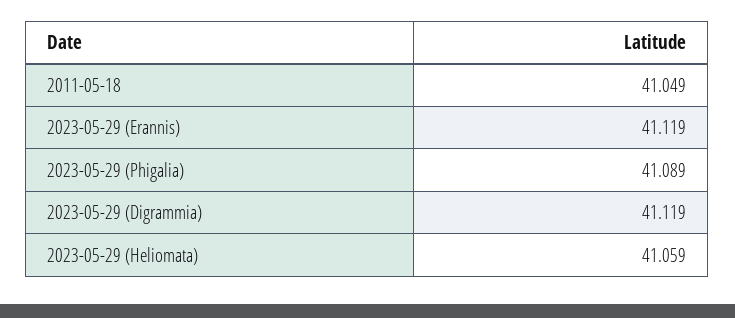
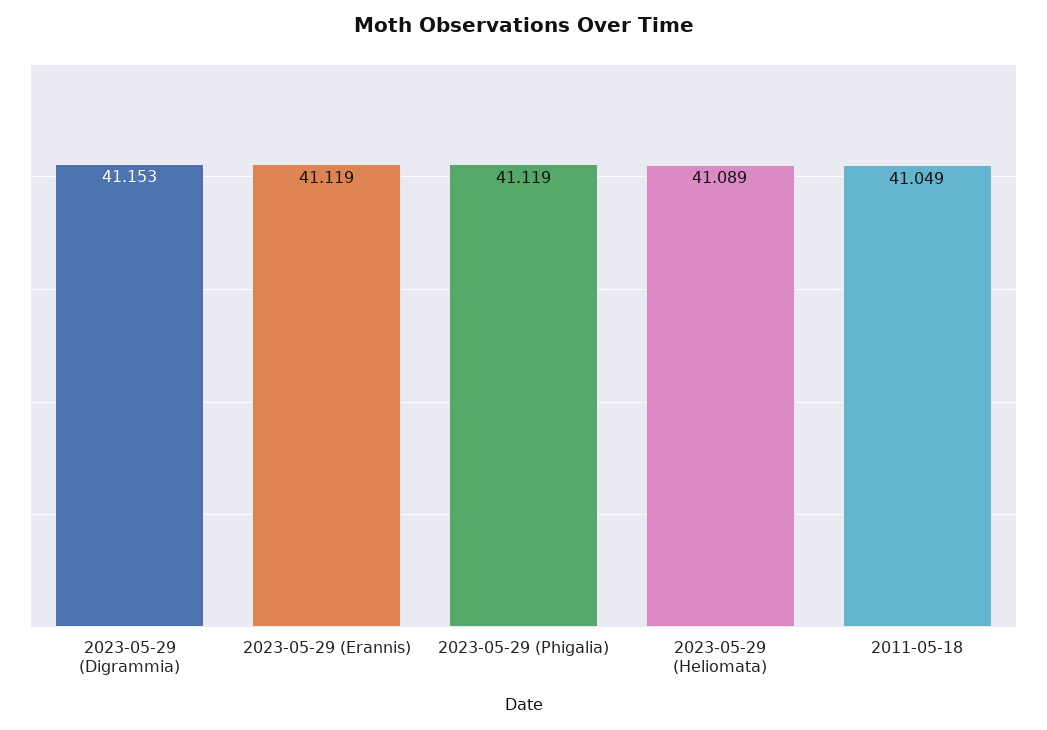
  {
    "2011-05-18": 41.049,
    "2023-05-29 (Erannis)": 41.119,
-   "2023-05-29 (Phigalia)": 41.089,
+   "2023-05-29 (Phigalia)": 41.119,
-   "2023-05-29 (Digrammia)": 41.119,
+   "2023-05-29 (Digrammia)": 41.153,
-   "2023-05-29 (Heliomata)": 41.059
+   "2023-05-29 (Heliomata)": 41.089
  }

